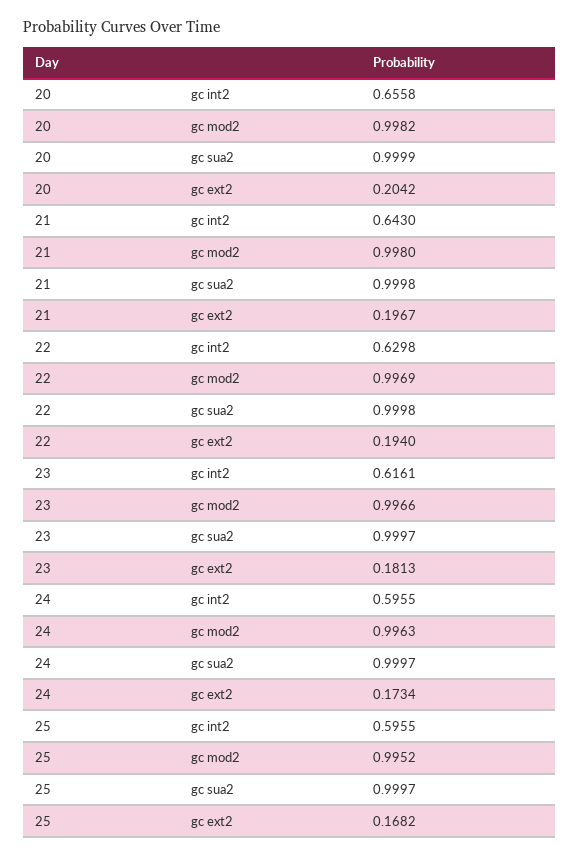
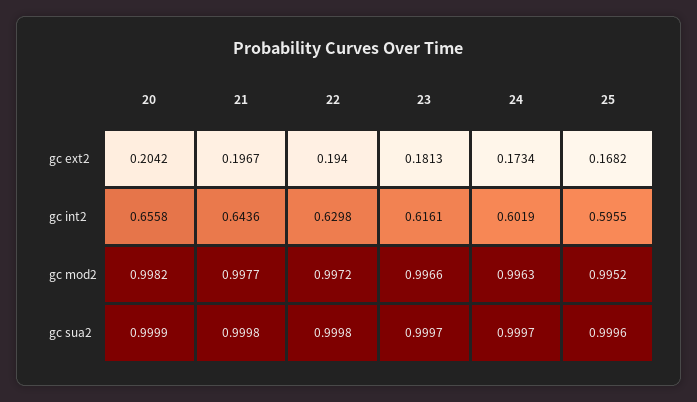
  {
    "20": {
      "gc int2": 0.6558,
      "gc mod2": 0.9982,
      "gc sua2": 0.9999,
      "gc ext2": 0.2042
    },
    "21": {
-     "gc int2": 0.643,
+     "gc int2": 0.6436,
-     "gc mod2": 0.998,
+     "gc mod2": 0.9977,
      "gc sua2": 0.9998,
      "gc ext2": 0.1967
    },
    "22": {
      "gc int2": 0.6298,
-     "gc mod2": 0.9969,
+     "gc mod2": 0.9972,
      "gc sua2": 0.9998,
      "gc ext2": 0.194
    },
    "23": {
      "gc int2": 0.6161,
      "gc mod2": 0.9966,
      "gc sua2": 0.9997,
      "gc ext2": 0.1813
    },
    "24": {
-     "gc int2": 0.5955,
+     "gc int2": 0.6019,
      "gc mod2": 0.9963,
      "gc sua2": 0.9997,
      "gc ext2": 0.1734
    },
    "25": {
      "gc int2": 0.5955,
      "gc mod2": 0.9952,
-     "gc sua2": 0.9997,
+     "gc sua2": 0.9996,
      "gc ext2": 0.1682
    }
  }

